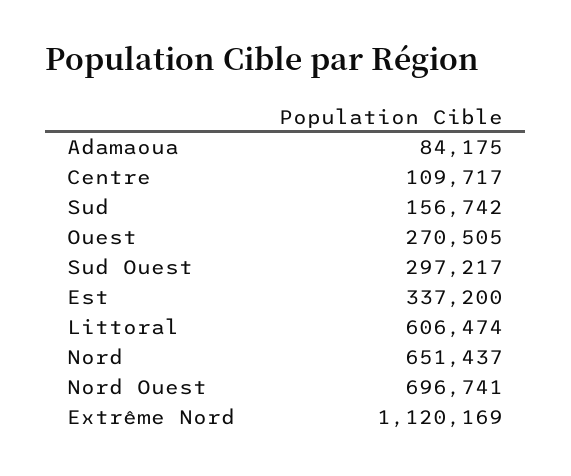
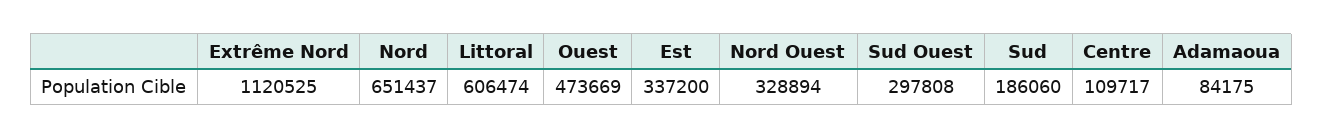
  {
    "Adamaoua": 84175,
    "Centre": 109717,
-   "Sud": 156742,
+   "Sud": 186060,
-   "Ouest": 270505,
+   "Ouest": 473669,
-   "Sud Ouest": 297217,
+   "Sud Ouest": 297808,
    "Est": 337200,
    "Littoral": 606474,
    "Nord": 651437,
-   "Nord Ouest": 696741,
+   "Nord Ouest": 328894,
-   "Extrême Nord": 1120169
+   "Extrême Nord": 1120525
  }

